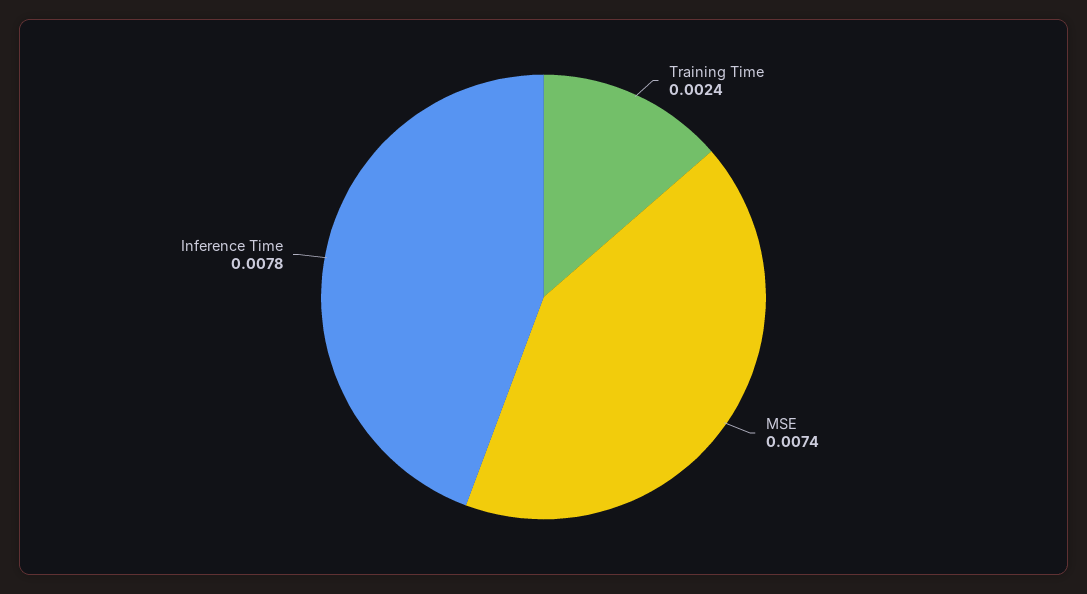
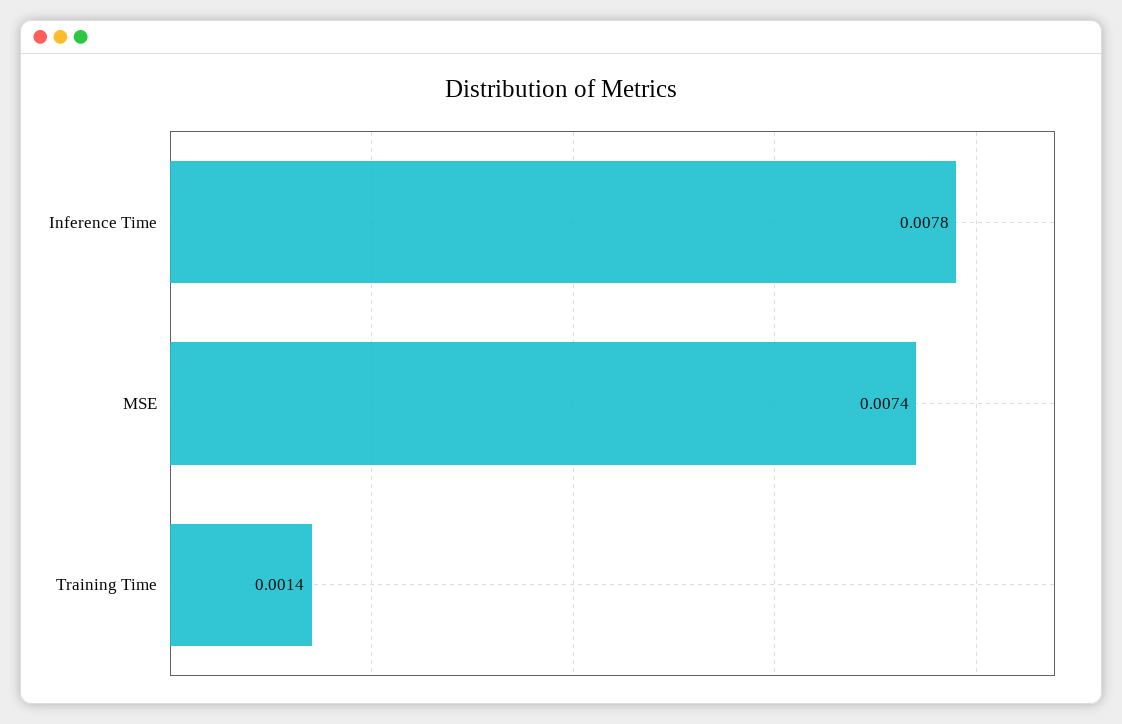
  {
-   "Training Time": 0.0024,
+   "Training Time": 0.0014,
    "MSE": 0.0074,
    "Inference Time": 0.0078
  }

